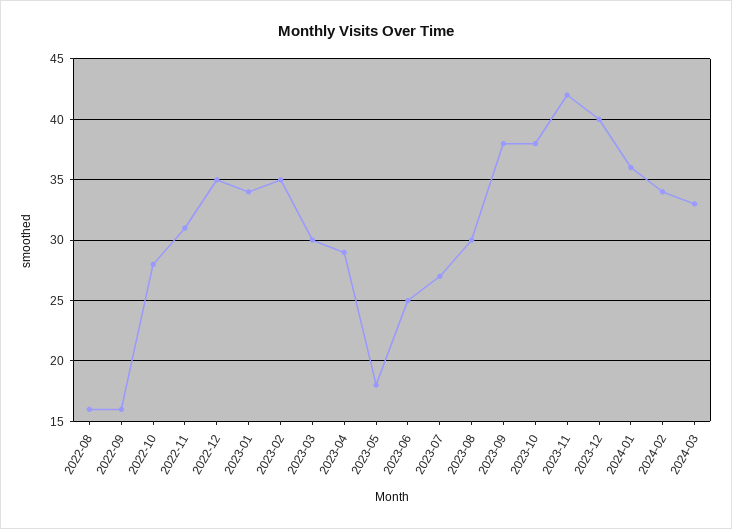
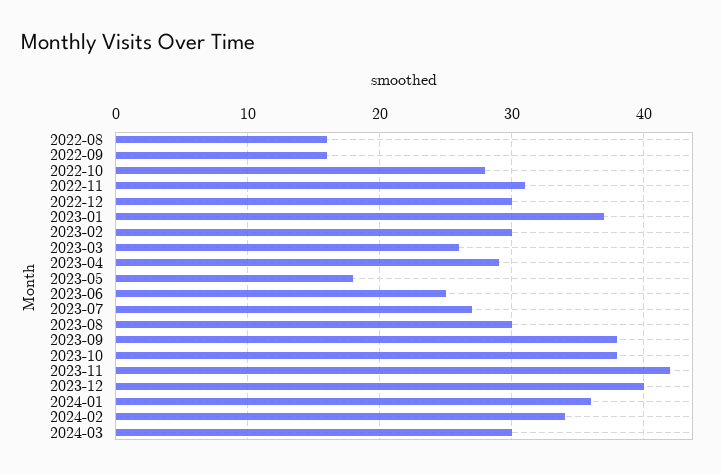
  {
    "2022-08": 16,
    "2022-09": 16,
    "2022-10": 28,
    "2022-11": 31,
-   "2022-12": 35,
+   "2022-12": 30,
-   "2023-01": 34,
+   "2023-01": 37,
-   "2023-02": 35,
+   "2023-02": 30,
-   "2023-03": 30,
+   "2023-03": 26,
    "2023-04": 29,
    "2023-05": 18,
    "2023-06": 25,
    "2023-07": 27,
    "2023-08": 30,
    "2023-09": 38,
    "2023-10": 38,
    "2023-11": 42,
    "2023-12": 40,
    "2024-01": 36,
    "2024-02": 34,
-   "2024-03": 33
+   "2024-03": 30
  }

